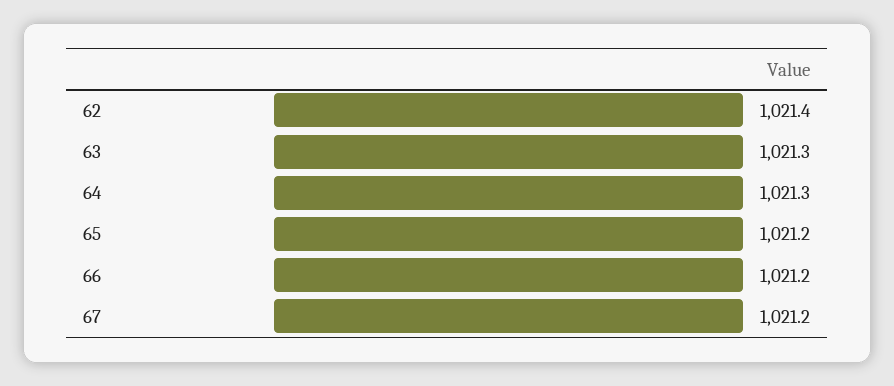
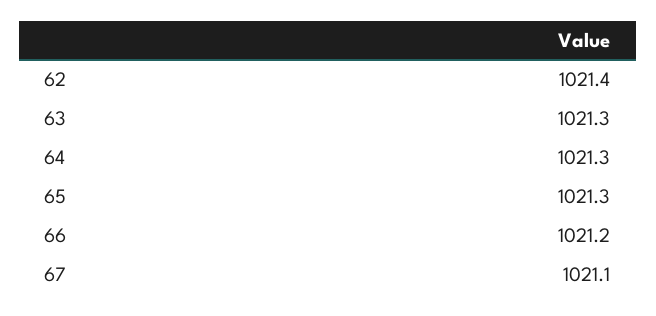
  {
    "62": 1021.4,
    "63": 1021.3,
    "64": 1021.3,
-   "65": 1021.2,
+   "65": 1021.3,
    "66": 1021.2,
-   "67": 1021.2
+   "67": 1021.1
  }

